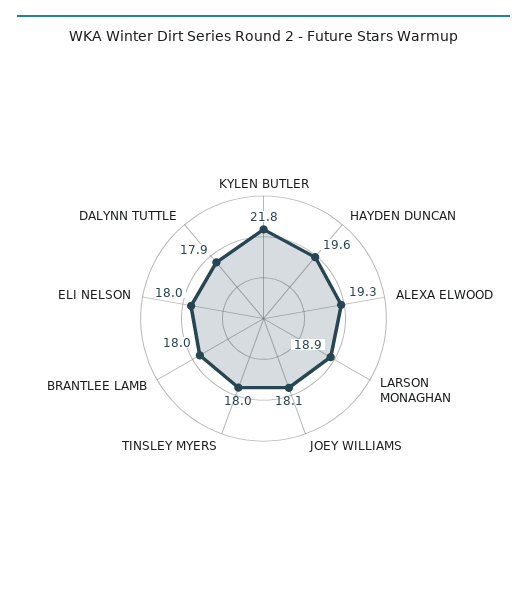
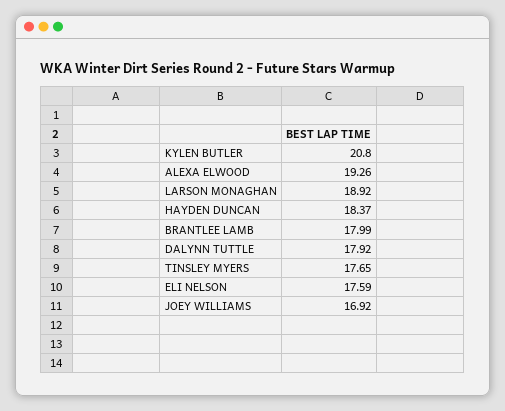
  {
-   "KYLEN BUTLER": 21.8,
+   "KYLEN BUTLER": 20.8,
-   "HAYDEN DUNCAN": 19.6,
+   "HAYDEN DUNCAN": 18.37,
    "ALEXA ELWOOD": 19.26,
    "LARSON MONAGHAN": 18.92,
-   "JOEY WILLIAMS": 18.1,
+   "JOEY WILLIAMS": 16.92,
-   "TINSLEY MYERS": 18,
+   "TINSLEY MYERS": 17.65,
    "BRANTLEE LAMB": 17.99,
-   "ELI NELSON": 18,
+   "ELI NELSON": 17.59,
    "DALYNN TUTTLE": 17.92
  }

